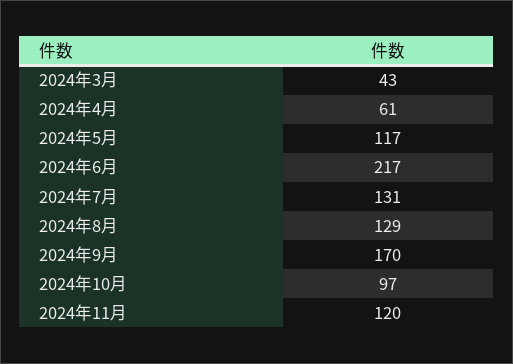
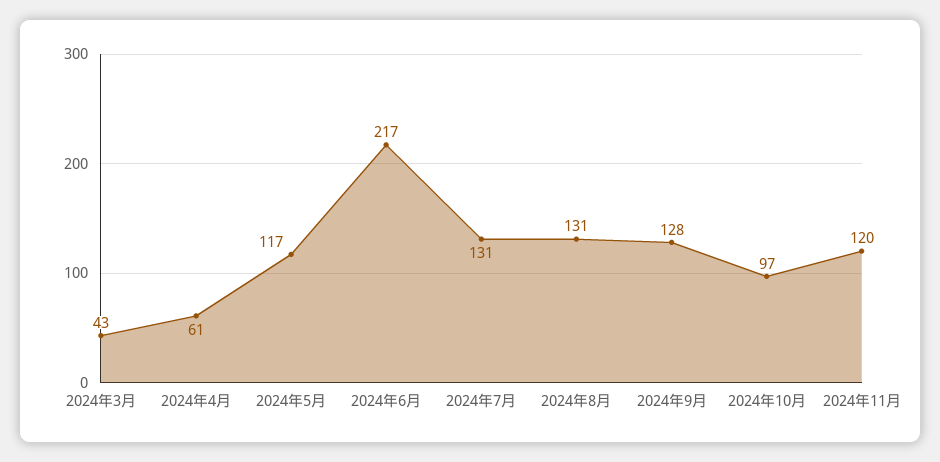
  {
    "2024年3月": 43,
    "2024年4月": 61,
    "2024年5月": 117,
    "2024年6月": 217,
    "2024年7月": 131,
-   "2024年8月": 129,
+   "2024年8月": 131,
-   "2024年9月": 170,
+   "2024年9月": 128,
    "2024年10月": 97,
    "2024年11月": 120
  }

